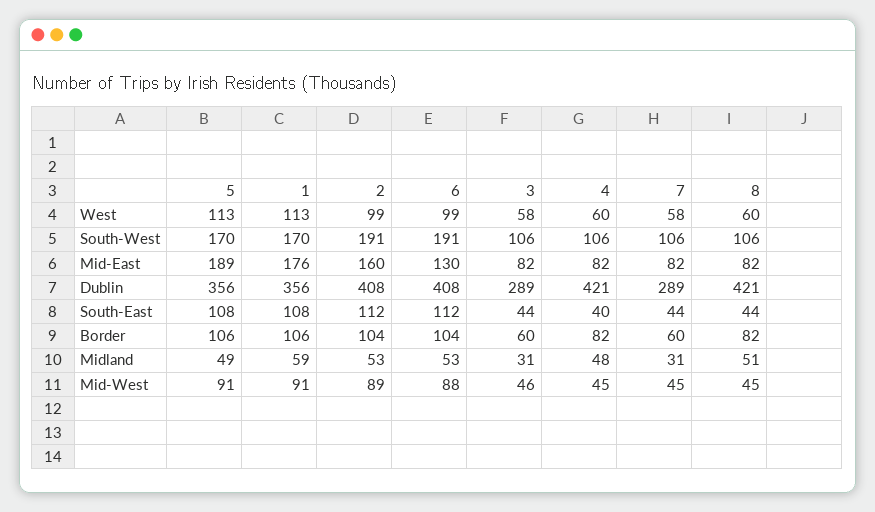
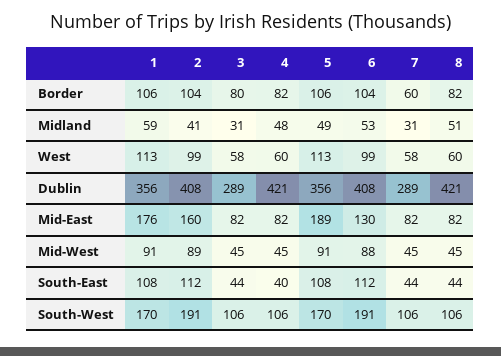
  {
    "5": {
      "West": 113,
      "South-West": 170,
      "Mid-East": 189,
      "Dublin": 356,
      "South-East": 108,
      "Border": 106,
      "Midland": 49,
      "Mid-West": 91
    },
    "1": {
      "West": 113,
      "South-West": 170,
      "Mid-East": 176,
      "Dublin": 356,
      "South-East": 108,
      "Border": 106,
      "Midland": 59,
      "Mid-West": 91
    },
    "2": {
      "West": 99,
      "South-West": 191,
      "Mid-East": 160,
      "Dublin": 408,
      "South-East": 112,
      "Border": 104,
-     "Midland": 53,
+     "Midland": 41,
      "Mid-West": 89
    },
    "6": {
      "West": 99,
      "South-West": 191,
      "Mid-East": 130,
      "Dublin": 408,
      "South-East": 112,
      "Border": 104,
      "Midland": 53,
      "Mid-West": 88
    },
    "3": {
      "West": 58,
      "South-West": 106,
      "Mid-East": 82,
      "Dublin": 289,
      "South-East": 44,
-     "Border": 60,
+     "Border": 80,
      "Midland": 31,
-     "Mid-West": 46
+     "Mid-West": 45
    },
    "4": {
      "West": 60,
      "South-West": 106,
      "Mid-East": 82,
      "Dublin": 421,
      "South-East": 40,
      "Border": 82,
      "Midland": 48,
      "Mid-West": 45
    },
    "7": {
      "West": 58,
      "South-West": 106,
      "Mid-East": 82,
      "Dublin": 289,
      "South-East": 44,
      "Border": 60,
      "Midland": 31,
      "Mid-West": 45
    },
    "8": {
      "West": 60,
      "South-West": 106,
      "Mid-East": 82,
      "Dublin": 421,
      "South-East": 44,
      "Border": 82,
      "Midland": 51,
      "Mid-West": 45
    }
  }

